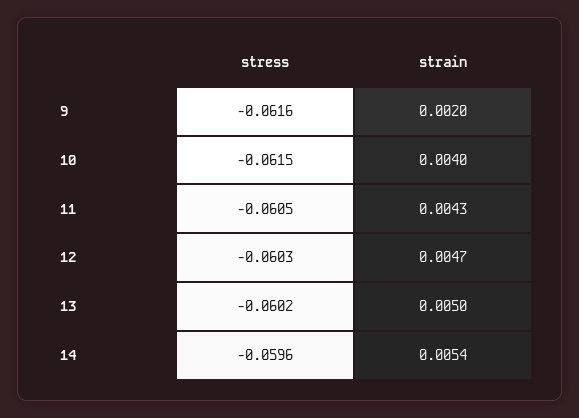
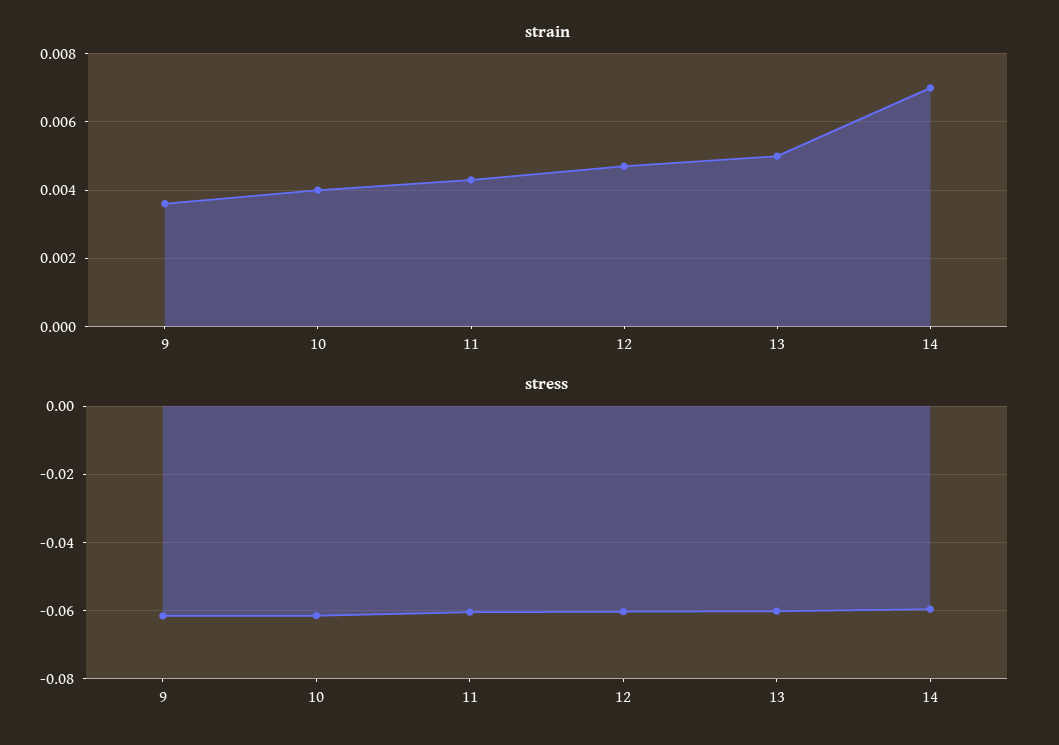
  {
    "stress": {
      "9": -0.0616,
      "10": -0.0615,
      "11": -0.0605,
      "12": -0.0603,
      "13": -0.0602,
      "14": -0.0596
    },
    "strain": {
-     "9": 0.002,
+     "9": 0.0035,
      "10": 0.004,
      "11": 0.0043,
      "12": 0.0047,
      "13": 0.005,
-     "14": 0.0054
+     "14": 0.007
    }
  }

